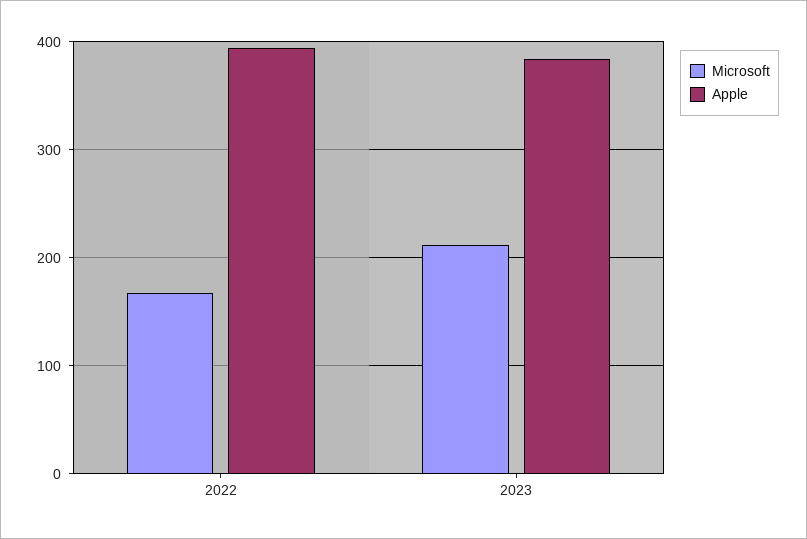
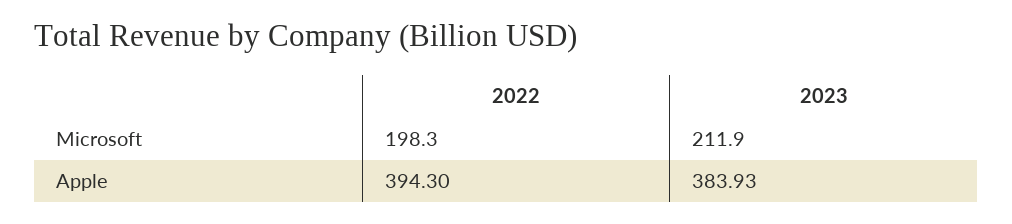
  {
    "Microsoft": {
-     "2022": 170,
+     "2022": 198.3,
      "2023": 211.9
    },
    "Apple": {
      "2022": 394.3,
      "2023": 383.93
    }
  }

